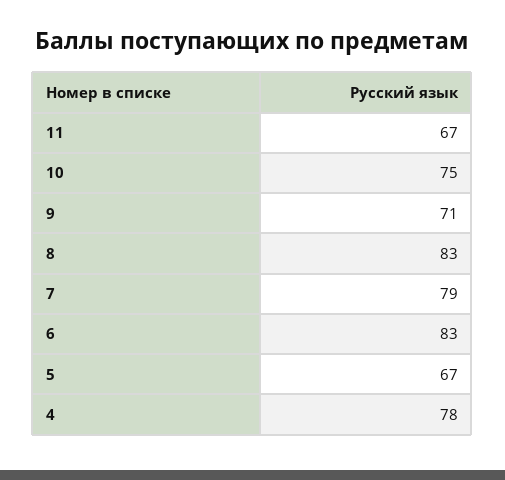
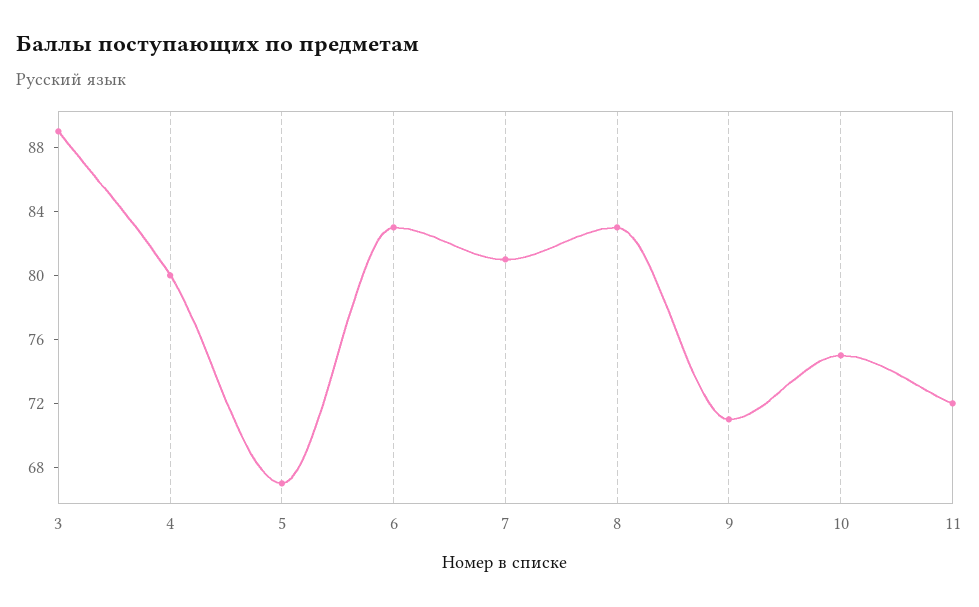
  {
-   "11": 67,
+   "11": 72,
    "10": 75,
    "9": 71,
    "8": 83,
-   "7": 79,
+   "7": 81,
    "6": 83,
    "5": 67,
-   "4": 78
+   "4": 80,
+   "3": 89
  }

